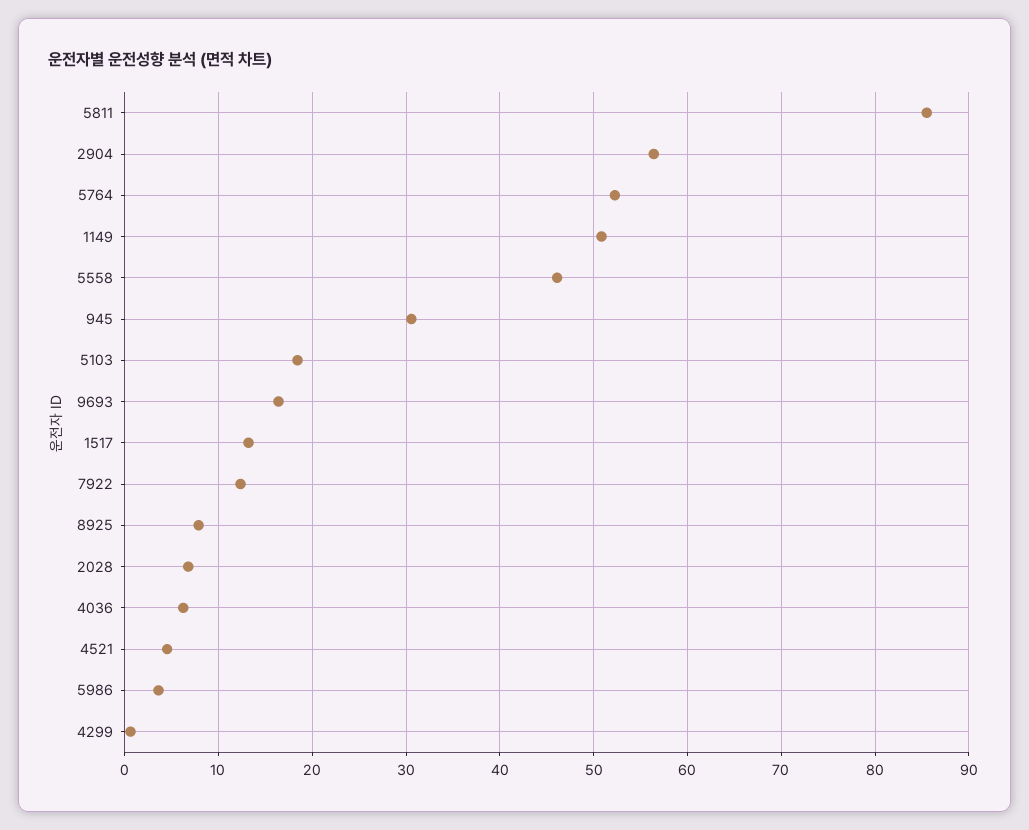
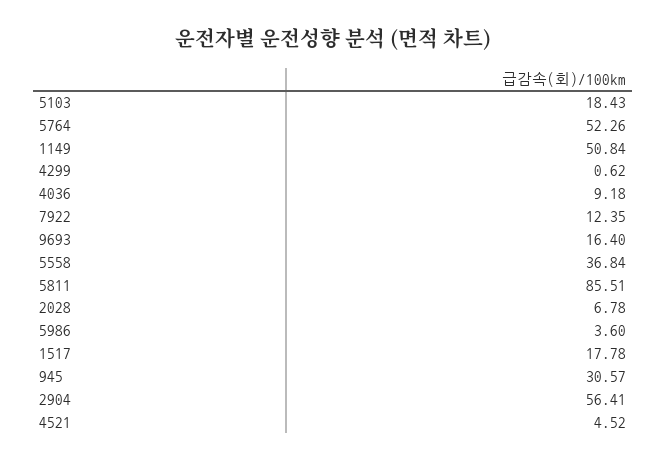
  {
    "5811": 85.51,
    "2904": 56.41,
    "5764": 52.26,
    "1149": 50.84,
-   "5558": 46,
+   "5558": 36.84,
    "945": 30.57,
    "5103": 18.43,
    "9693": 16.4,
-   "1517": 13,
+   "1517": 17.78,
    "7922": 12.35,
-   "8925": 8,
    "2028": 6.78,
-   "4036": 6,
+   "4036": 9.18,
    "4521": 4.52,
    "5986": 3.6,
    "4299": 0.62
  }

